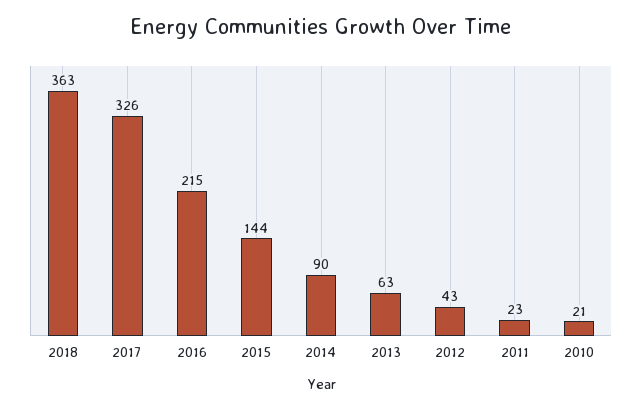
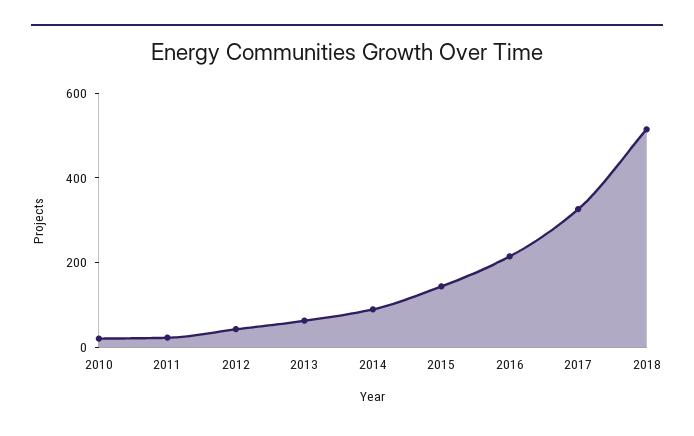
  {
-   "2018": 363,
+   "2018": 500,
    "2017": 326,
    "2016": 215,
    "2015": 144,
    "2014": 90,
    "2013": 63,
    "2012": 43,
    "2011": 23,
    "2010": 21
  }

